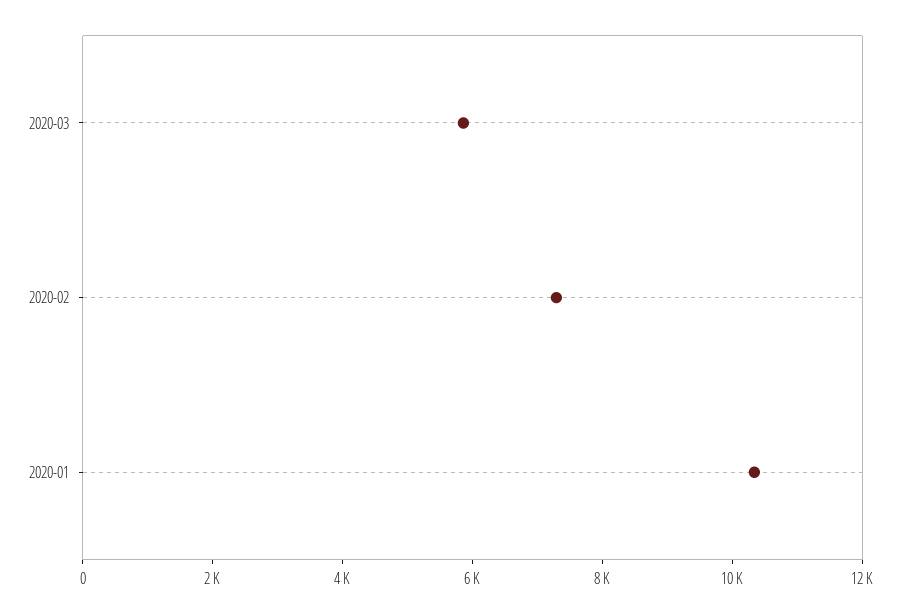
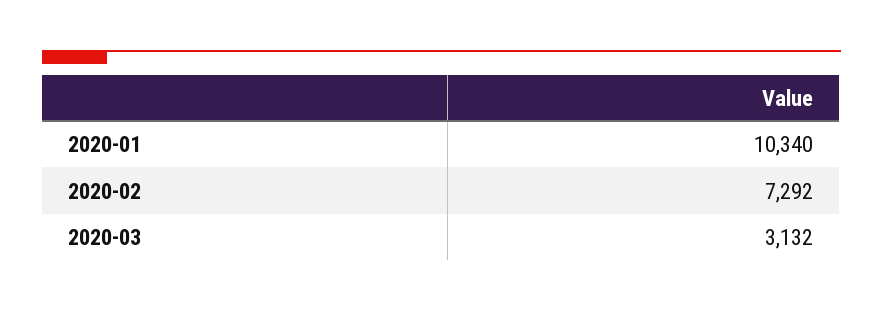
  {
-   "2020-03": 6000,
+   "2020-03": 3132,
    "2020-02": 7292,
    "2020-01": 10340
  }

